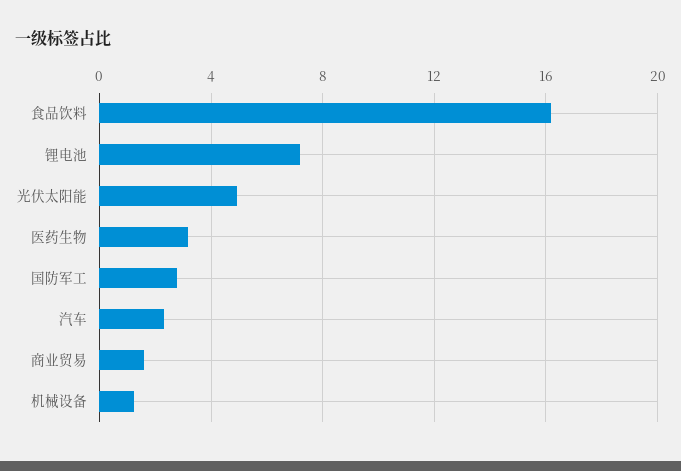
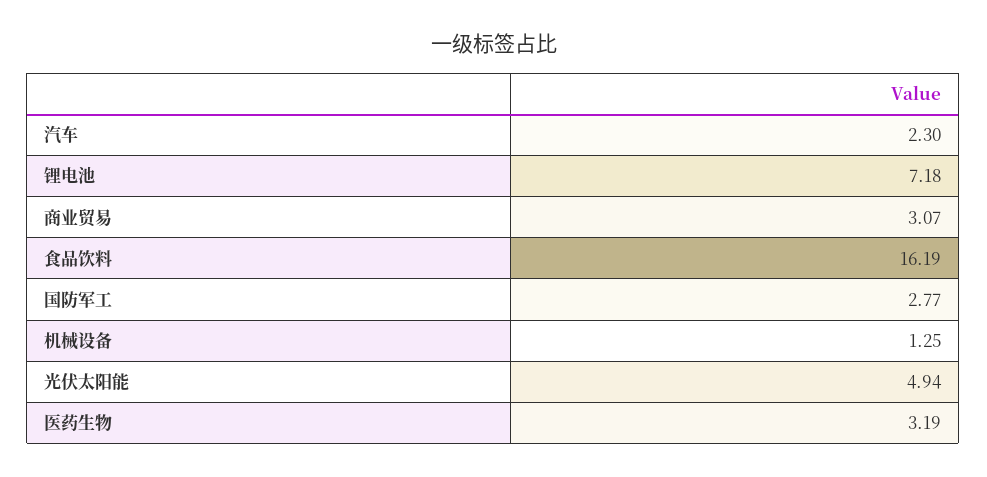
  {
    "食品饮料": 16.19,
    "锂电池": 7.18,
    "光伏太阳能": 4.94,
    "医药生物": 3.19,
    "国防军工": 2.77,
    "汽车": 2.3,
-   "商业贸易": 1.5,
+   "商业贸易": 3.07,
    "机械设备": 1.25
  }

